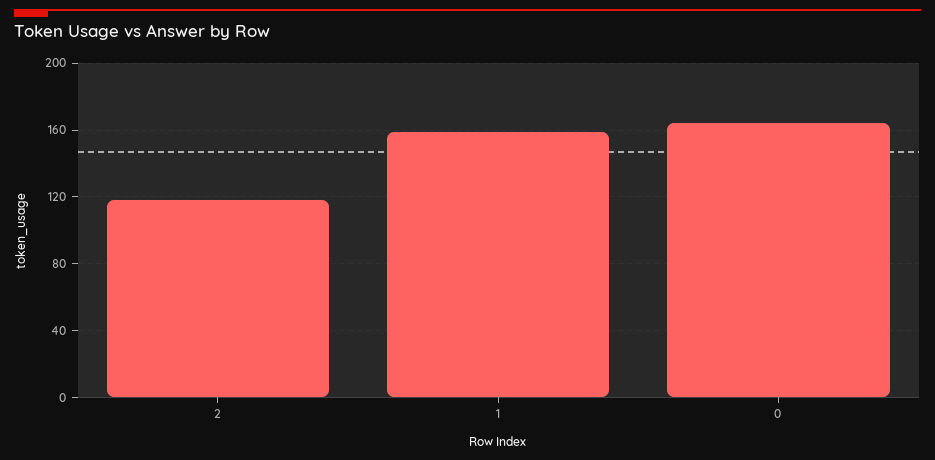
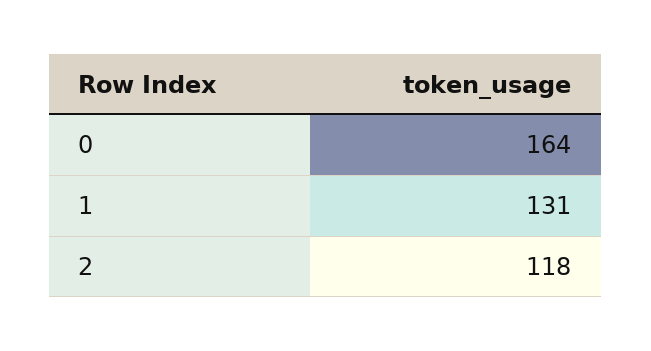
  {
    "2": 118,
-   "1": 160,
+   "1": 131,
    "0": 164
  }

